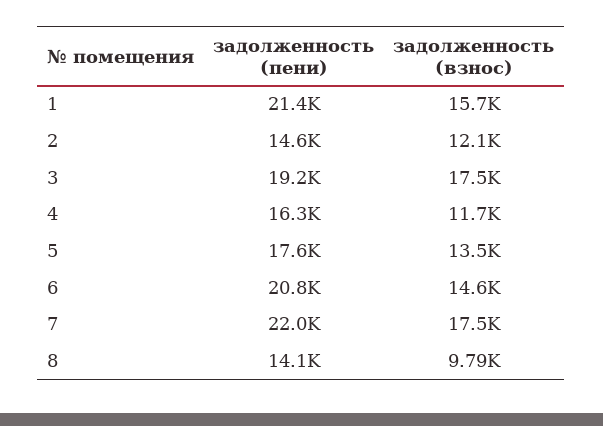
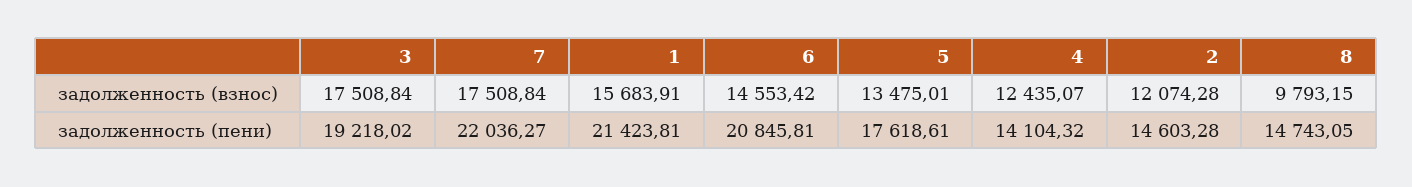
  {
    "задолженность (пени)": {
      "1": 21423.81,
      "2": 14603.28,
      "3": 19218.02,
-     "4": 16300,
+     "4": 14104.32,
      "5": 17618.61,
      "6": 20845.81,
      "7": 22036.27,
-     "8": 14100
+     "8": 14743.05
    },
    "задолженность (взнос)": {
      "1": 15683.91,
      "2": 12074.28,
      "3": 17508.84,
-     "4": 11700,
+     "4": 12435.07,
      "5": 13475.01,
      "6": 14553.42,
      "7": 17508.84,
      "8": 9793.15
    }
  }

